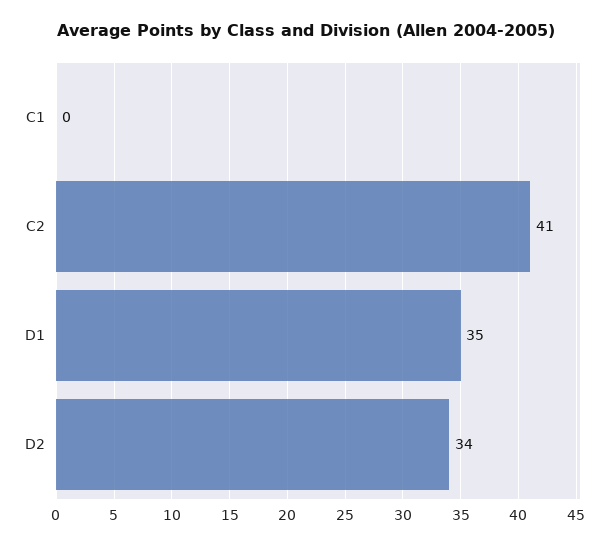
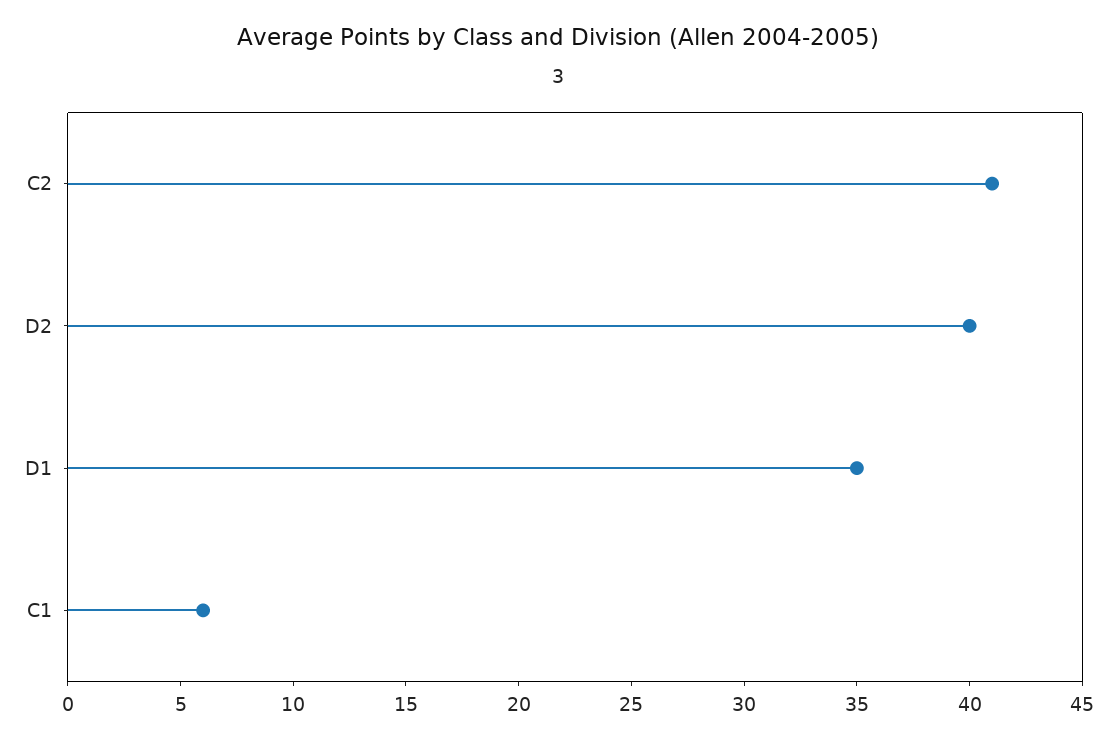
  {
-   "C1": 0,
+   "C1": 6,
    "C2": 41,
    "D1": 35,
-   "D2": 34
+   "D2": 40
  }

